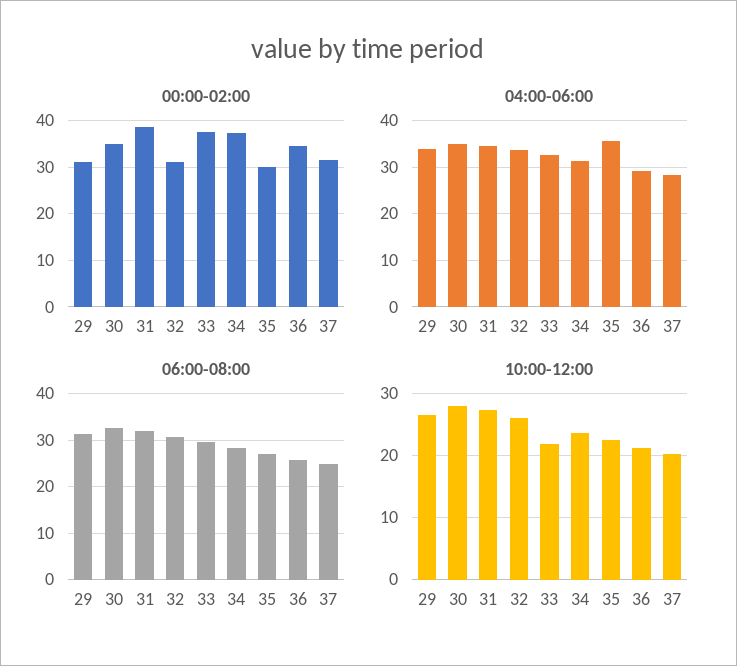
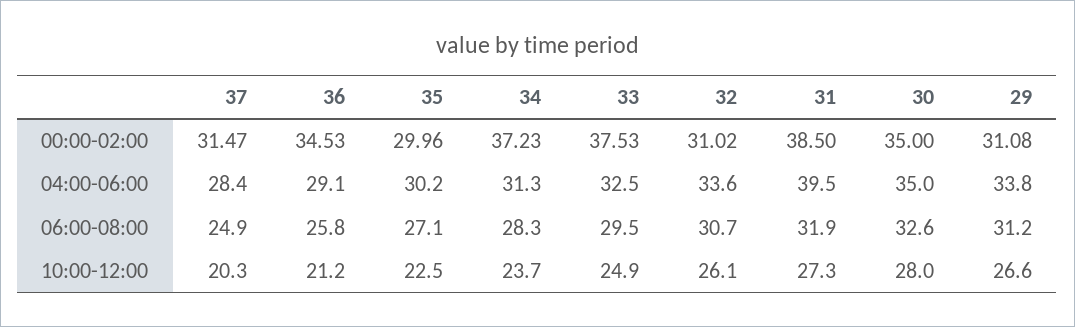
  {
    "00:00-02:00": {
      "29": 31.08,
      "30": 35,
      "31": 38.5,
      "32": 31.02,
      "33": 37.53,
      "34": 37.23,
      "35": 29.96,
      "36": 34.53,
      "37": 31.47
    },
    "04:00-06:00": {
      "29": 33.8,
      "30": 35,
-     "31": 34,
+     "31": 39.5,
      "32": 33.6,
      "33": 32.5,
      "34": 31.3,
-     "35": 36,
+     "35": 30.2,
      "36": 29.1,
      "37": 28.4
    },
    "06:00-08:00": {
      "29": 31.2,
      "30": 32.6,
      "31": 31.9,
      "32": 30.7,
      "33": 29.5,
      "34": 28.3,
      "35": 27.1,
      "36": 25.8,
      "37": 24.9
    },
    "10:00-12:00": {
      "29": 26.6,
      "30": 28,
      "31": 27.3,
      "32": 26.1,
-     "33": 22,
+     "33": 24.9,
      "34": 23.7,
      "35": 22.5,
      "36": 21.2,
      "37": 20.3
    }
  }

